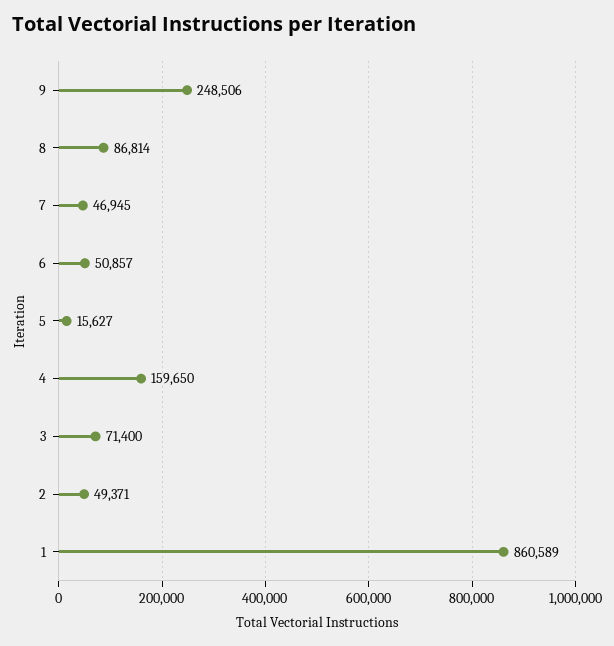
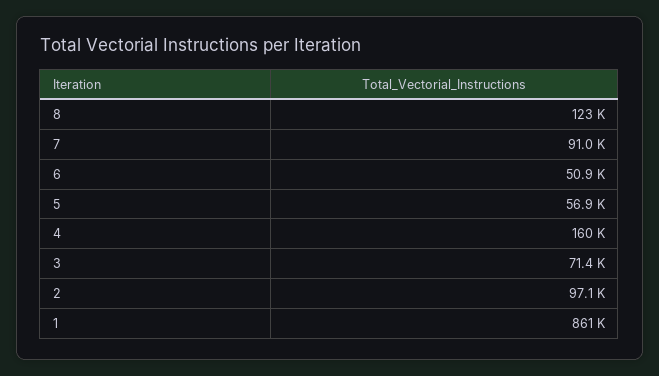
  {
-   "9": 248506,
-   "8": 86814,
+   "8": 123000,
-   "7": 46945,
+   "7": 91000,
    "6": 50857,
-   "5": 15627,
+   "5": 56900,
    "4": 159650,
    "3": 71400,
-   "2": 49371,
+   "2": 97100,
    "1": 860589
  }

